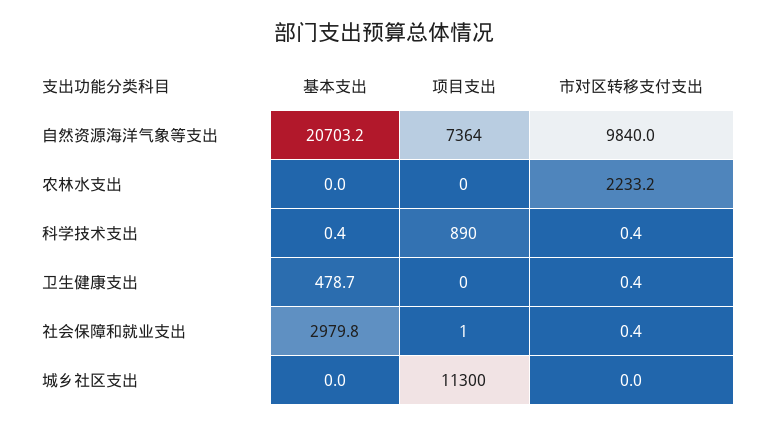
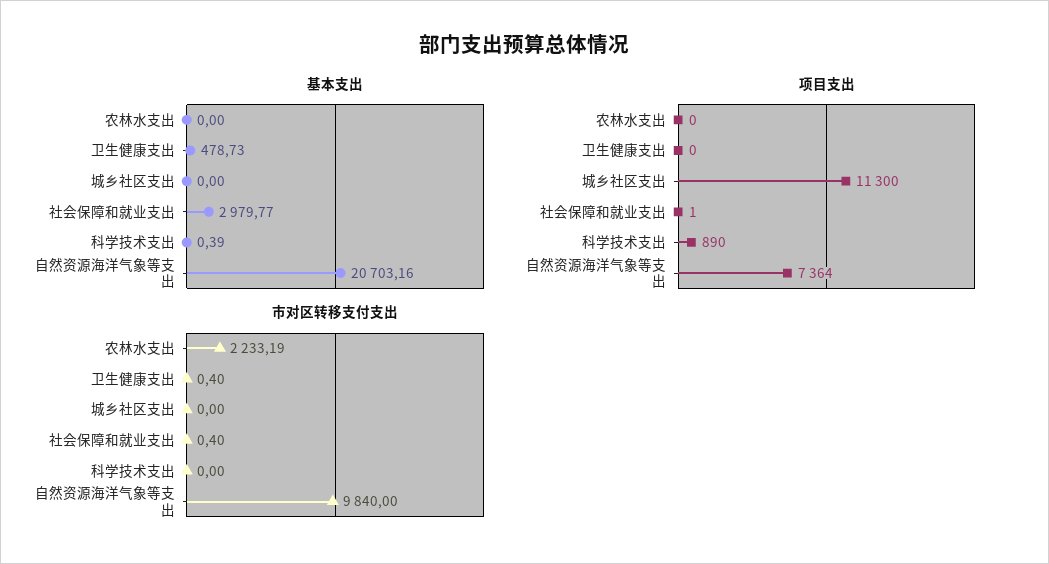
  {
    "基本支出": {
      "自然资源海洋气象等支出": 20703.16,
      "农林水支出": 0,
      "科学技术支出": 0.39,
      "卫生健康支出": 478.73,
      "社会保障和就业支出": 2979.77,
      "城乡社区支出": 0
    },
    "项目支出": {
      "自然资源海洋气象等支出": 7364,
      "农林水支出": 0,
      "科学技术支出": 890,
      "卫生健康支出": 0,
      "社会保障和就业支出": 1,
      "城乡社区支出": 11300
    },
    "市对区转移支付支出": {
      "自然资源海洋气象等支出": 9840,
      "农林水支出": 2233.19,
-     "科学技术支出": 0.4,
+     "科学技术支出": 0,
      "卫生健康支出": 0.4,
      "社会保障和就业支出": 0.4,
      "城乡社区支出": 0
    }
  }

